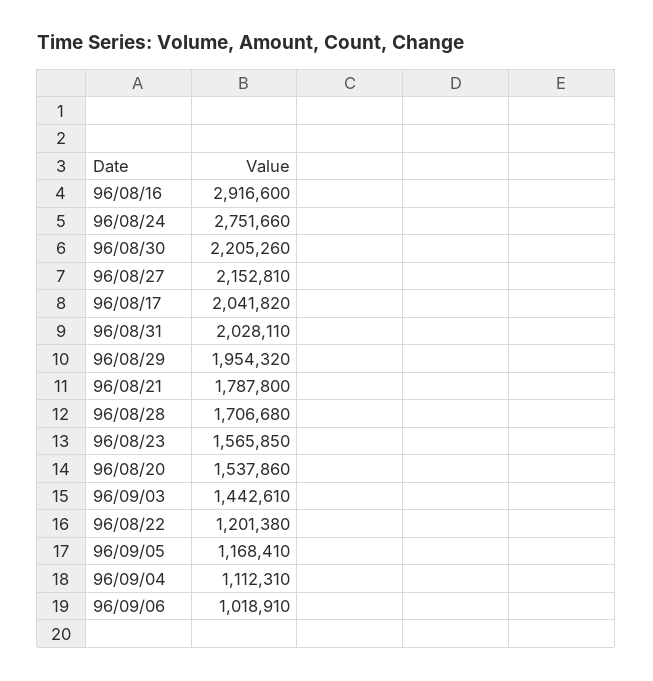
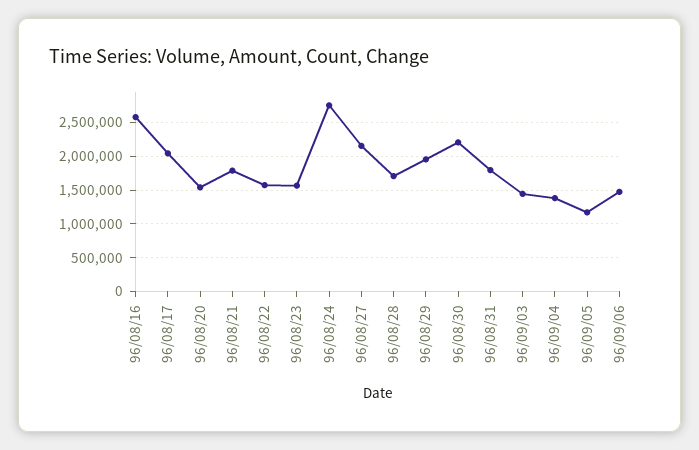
  {
-   "96/08/16": 2916600,
+   "96/08/16": 2600000,
    "96/08/24": 2751660,
    "96/08/30": 2205260,
    "96/08/27": 2152810,
    "96/08/17": 2041820,
-   "96/08/31": 2028110,
+   "96/08/31": 1800000,
    "96/08/29": 1954320,
    "96/08/21": 1787800,
    "96/08/28": 1706680,
    "96/08/23": 1565850,
    "96/08/20": 1537860,
    "96/09/03": 1442610,
-   "96/08/22": 1201380,
+   "96/08/22": 1600000,
    "96/09/05": 1168410,
-   "96/09/04": 1112310,
+   "96/09/04": 1400000,
-   "96/09/06": 1018910
+   "96/09/06": 1500000
  }

